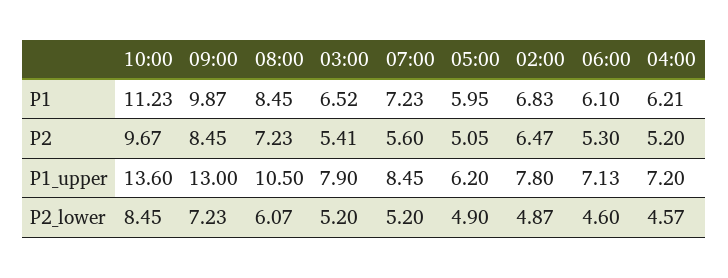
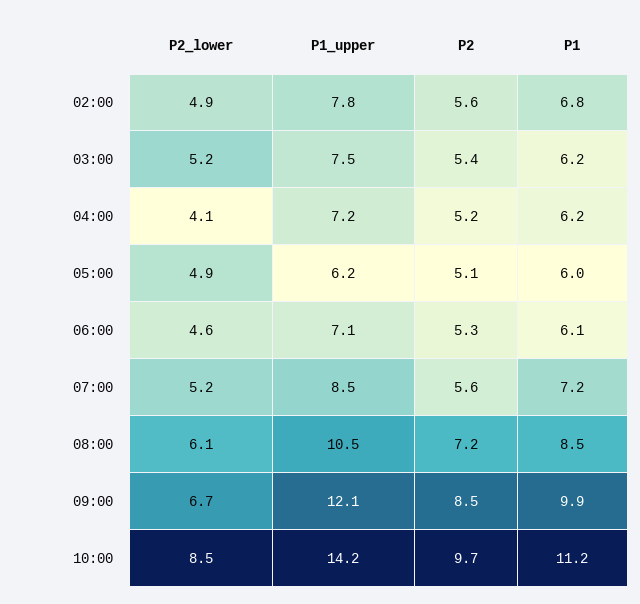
  {
    "10:00": {
      "P1": 11.23,
      "P2": 9.67,
-     "P1_upper": 13.6,
+     "P1_upper": 14.2,
      "P2_lower": 8.45
    },
    "09:00": {
      "P1": 9.87,
      "P2": 8.45,
-     "P1_upper": 13,
+     "P1_upper": 12.1,
-     "P2_lower": 7.23
+     "P2_lower": 6.7
    },
    "08:00": {
      "P1": 8.45,
      "P2": 7.23,
      "P1_upper": 10.5,
      "P2_lower": 6.07
    },
    "03:00": {
-     "P1": 6.52,
+     "P1": 6.2,
      "P2": 5.41,
-     "P1_upper": 7.9,
+     "P1_upper": 7.5,
      "P2_lower": 5.2
    },
    "07:00": {
      "P1": 7.23,
      "P2": 5.6,
      "P1_upper": 8.45,
      "P2_lower": 5.2
    },
    "05:00": {
      "P1": 5.95,
      "P2": 5.05,
      "P1_upper": 6.2,
      "P2_lower": 4.9
    },
    "02:00": {
      "P1": 6.83,
-     "P2": 6.47,
+     "P2": 5.6,
      "P1_upper": 7.8,
      "P2_lower": 4.87
    },
    "06:00": {
      "P1": 6.1,
      "P2": 5.3,
      "P1_upper": 7.13,
      "P2_lower": 4.6
    },
    "04:00": {
      "P1": 6.21,
      "P2": 5.2,
      "P1_upper": 7.2,
-     "P2_lower": 4.57
+     "P2_lower": 4.1
    }
  }

